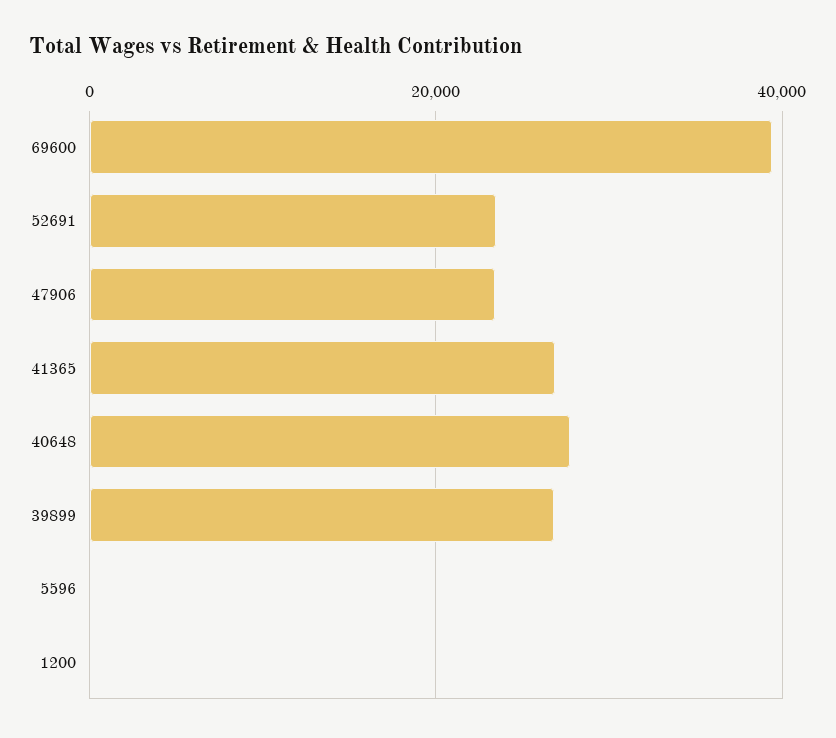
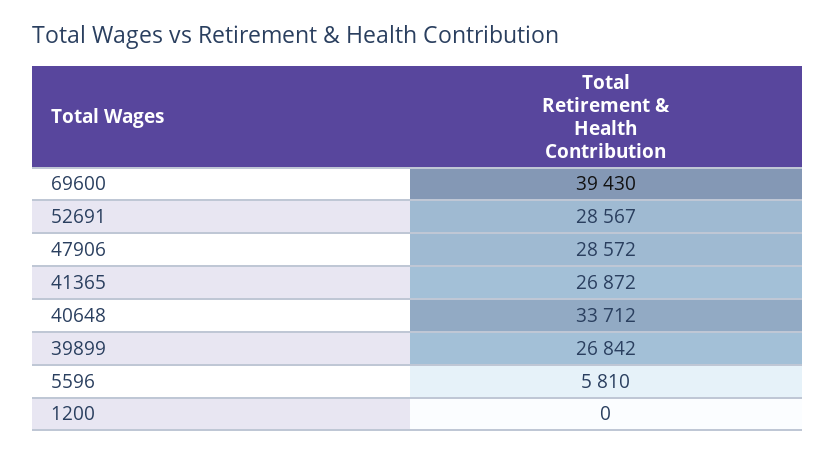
  {
    "69600": 39430,
-   "52691": 24000,
+   "52691": 28567,
-   "47906": 24000,
+   "47906": 28572,
    "41365": 26872,
-   "40648": 28000,
+   "40648": 33712,
    "39899": 26842,
-   "5596": 0,
+   "5596": 5810,
    "1200": 0
  }

